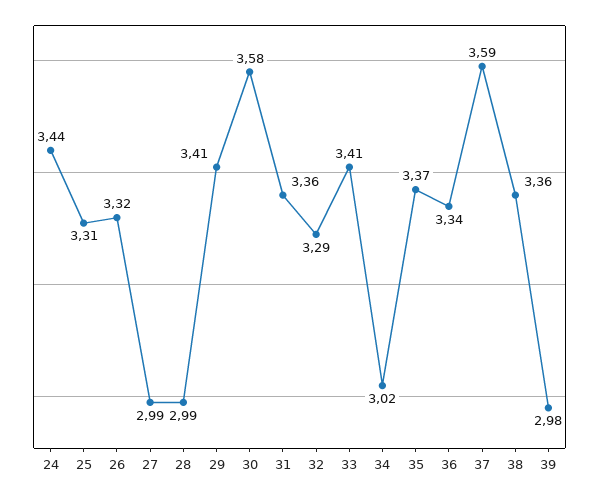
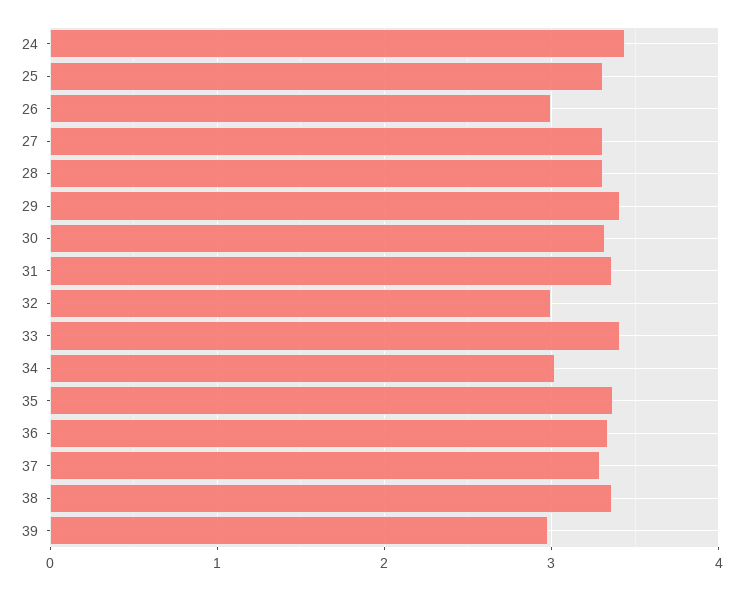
  {
    "24": 3.44,
    "25": 3.31,
-   "26": 3.32,
+   "26": 3,
-   "27": 2.99,
+   "27": 3.3,
-   "28": 2.99,
+   "28": 3.3,
    "29": 3.41,
-   "30": 3.58,
+   "30": 3.3,
    "31": 3.36,
-   "32": 3.29,
+   "32": 3,
    "33": 3.41,
    "34": 3.02,
    "35": 3.37,
    "36": 3.34,
-   "37": 3.59,
+   "37": 3.3,
    "38": 3.36,
    "39": 2.98
  }

